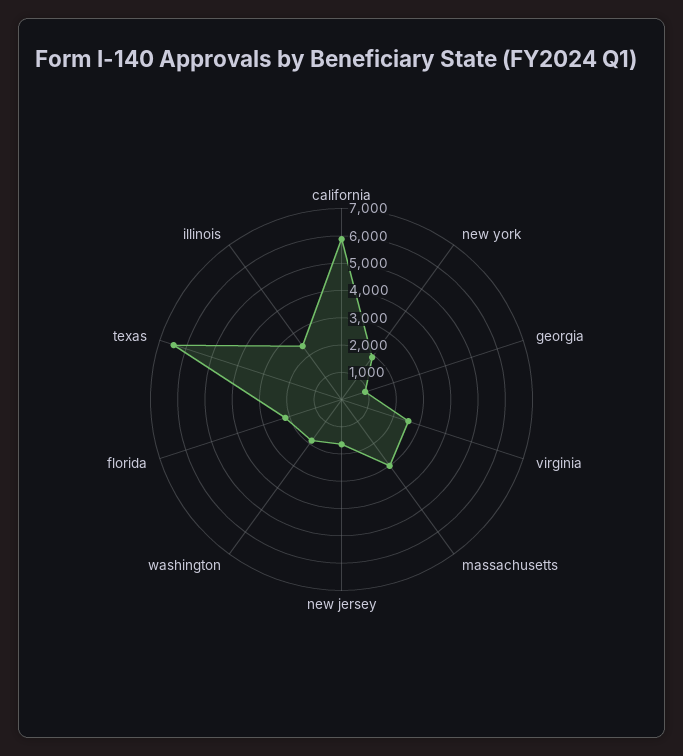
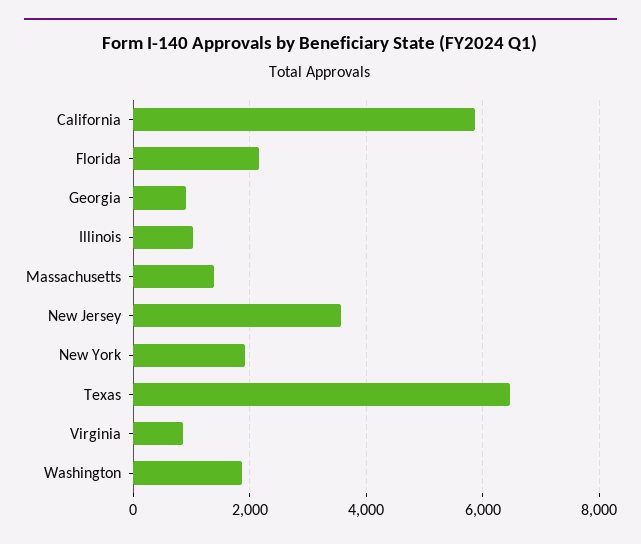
  {
    "california": 5800,
    "new york": 2000,
    "georgia": 1000,
-   "virginia": 2500,
+   "virginia": 800,
-   "massachusetts": 3000,
+   "massachusetts": 1400,
-   "new jersey": 1500,
+   "new jersey": 3600,
    "washington": 1800,
    "florida": 2200,
    "texas": 6400,
-   "illinois": 2500
+   "illinois": 1000
  }

